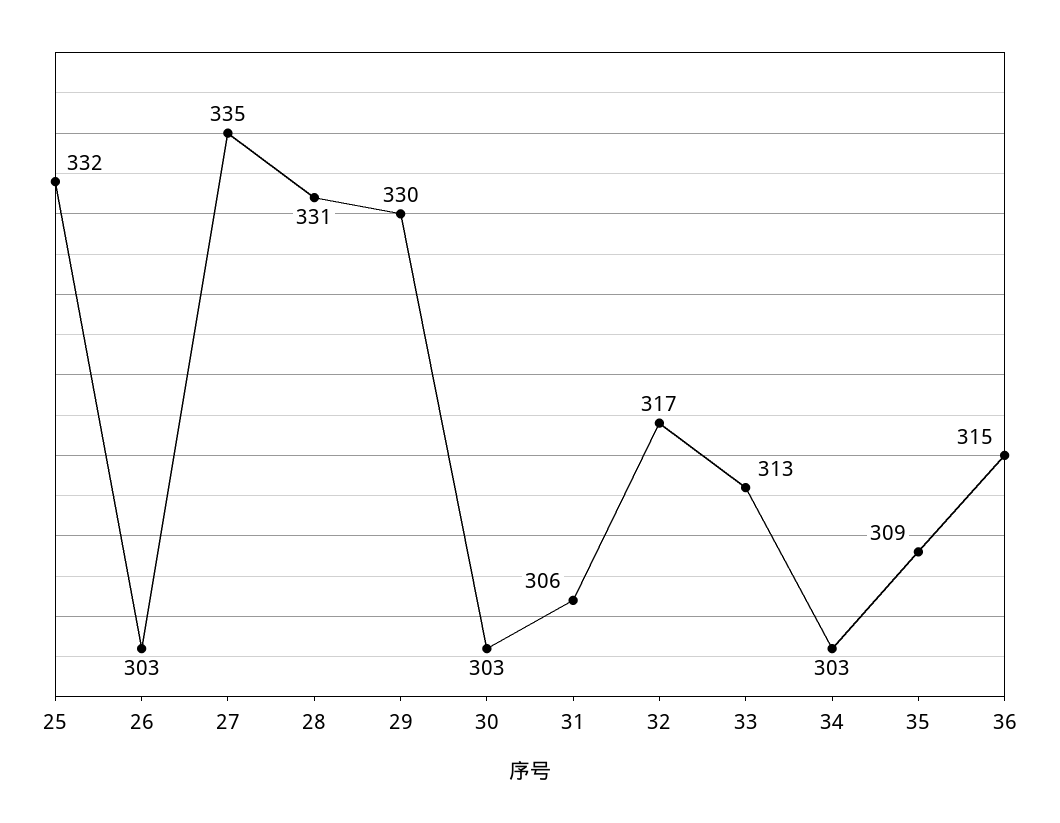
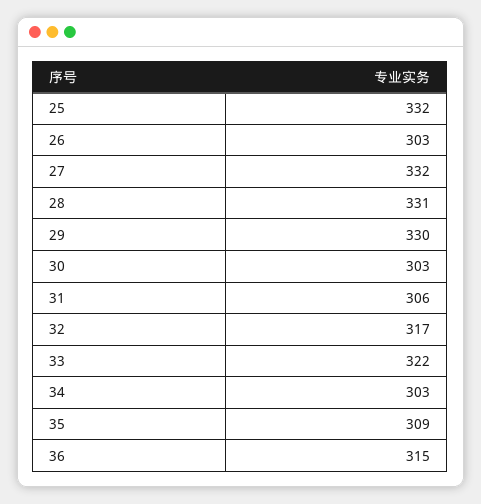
  {
    "25": 332,
    "26": 303,
-   "27": 335,
+   "27": 332,
    "28": 331,
    "29": 330,
    "30": 303,
    "31": 306,
    "32": 317,
-   "33": 313,
+   "33": 322,
    "34": 303,
    "35": 309,
    "36": 315
  }

